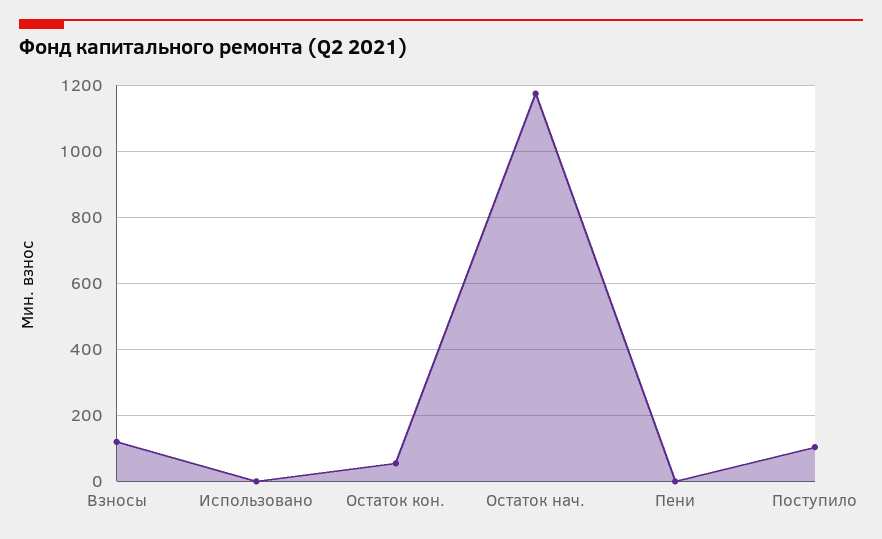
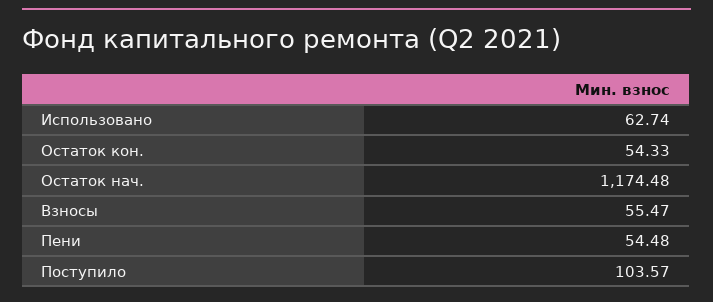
  {
-   "Взносы": 120,
+   "Взносы": 55.47,
-   "Использовано": 0,
+   "Использовано": 62.74,
    "Остаток кон.": 54.33,
    "Остаток нач.": 1174.48,
-   "Пени": 0,
+   "Пени": 54.48,
    "Поступило": 103.57
  }

